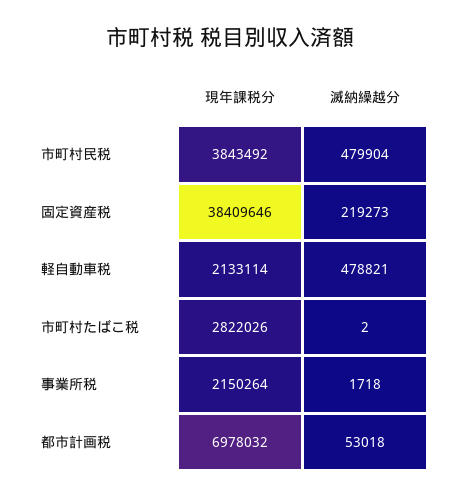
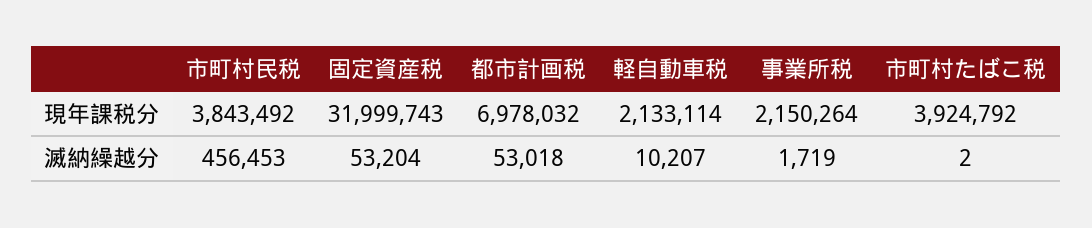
  {
    "現年課税分": {
      "市町村民税": 3843492,
-     "固定資産税": 38409646,
+     "固定資産税": 31999743,
      "軽自動車税": 2133114,
-     "市町村たばこ税": 2822026,
+     "市町村たばこ税": 3924792,
      "事業所税": 2150264,
      "都市計画税": 6978032
    },
    "滅納繰越分": {
-     "市町村民税": 479904,
+     "市町村民税": 456453,
-     "固定資産税": 219273,
+     "固定資産税": 53204,
-     "軽自動車税": 478821,
+     "軽自動車税": 10207,
      "市町村たばこ税": 2,
-     "事業所税": 1718,
+     "事業所税": 1719,
      "都市計画税": 53018
    }
  }

